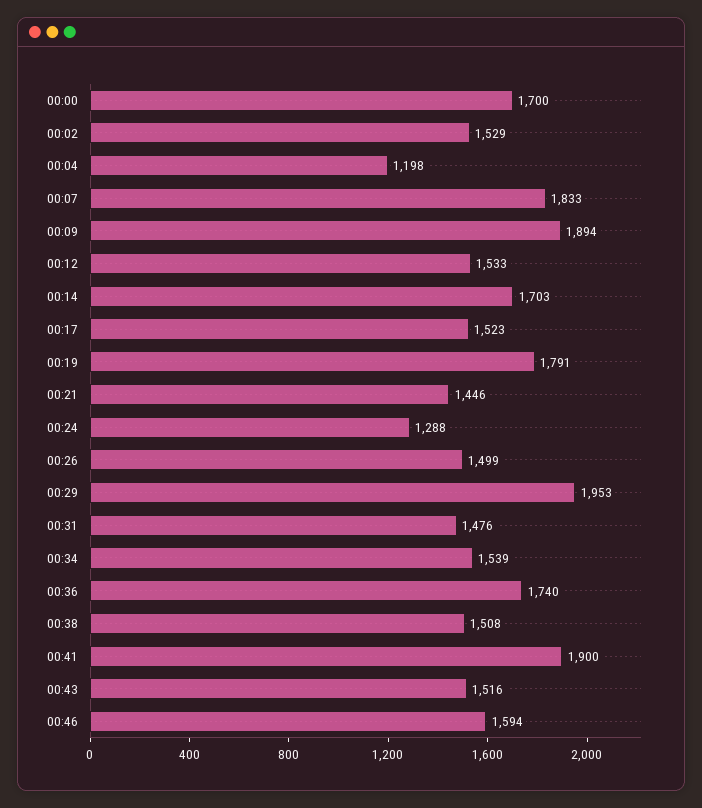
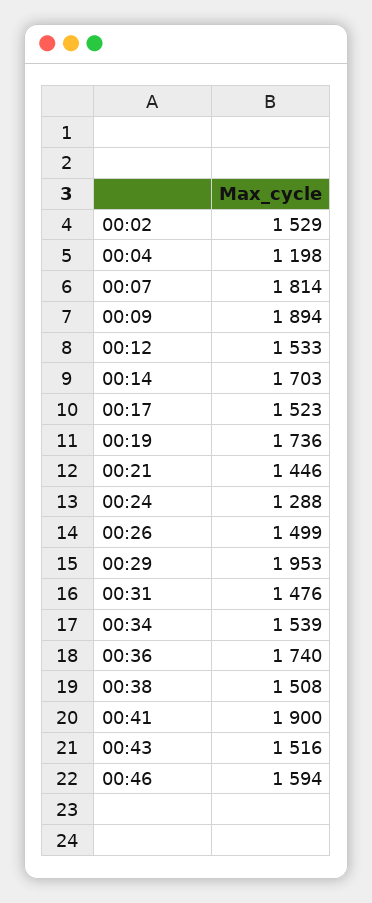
  {
-   "00:00": 1700,
    "00:02": 1529,
    "00:04": 1198,
-   "00:07": 1833,
+   "00:07": 1814,
    "00:09": 1894,
    "00:12": 1533,
    "00:14": 1703,
    "00:17": 1523,
-   "00:19": 1791,
+   "00:19": 1736,
    "00:21": 1446,
    "00:24": 1288,
    "00:26": 1499,
    "00:29": 1953,
    "00:31": 1476,
    "00:34": 1539,
    "00:36": 1740,
    "00:38": 1508,
    "00:41": 1900,
    "00:43": 1516,
    "00:46": 1594
  }

